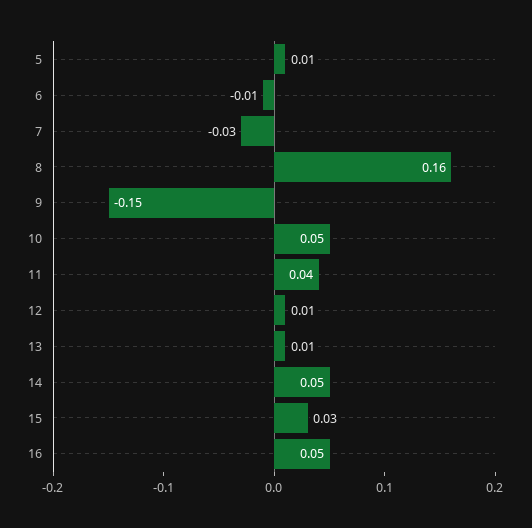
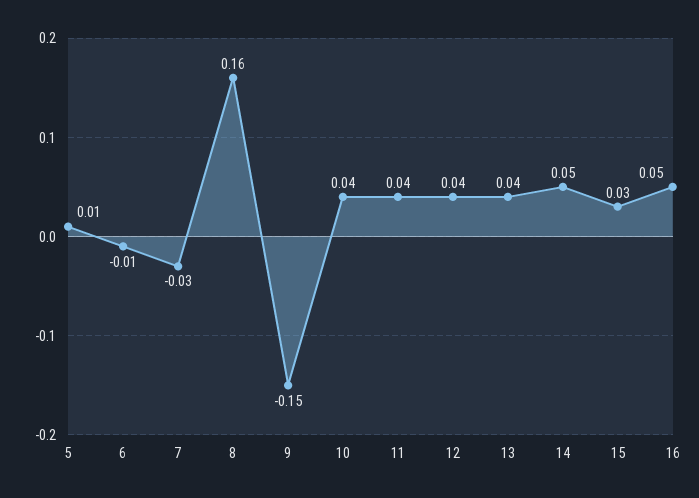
  {
    "5": 0.01,
    "6": -0.01,
    "7": -0.03,
    "8": 0.16,
    "9": -0.15,
-   "10": 0.05,
+   "10": 0.04,
    "11": 0.04,
-   "12": 0.01,
+   "12": 0.04,
-   "13": 0.01,
+   "13": 0.04,
    "14": 0.05,
    "15": 0.03,
    "16": 0.05
  }

